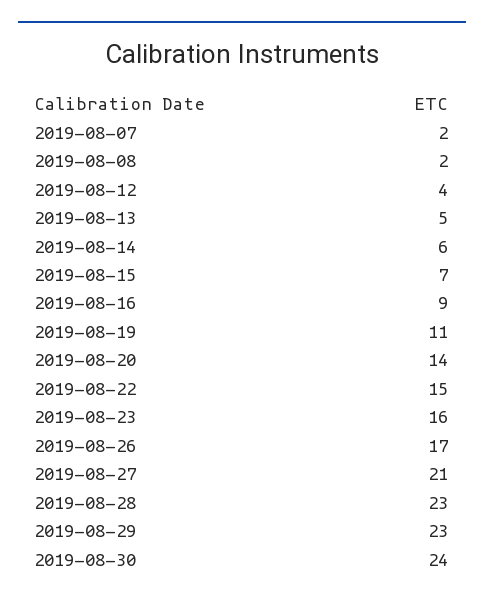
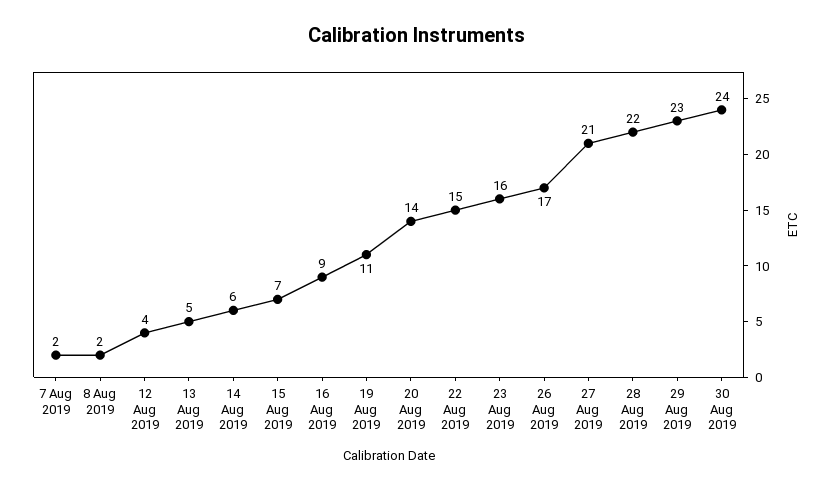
  {
    "2019-08-07": 2,
    "2019-08-08": 2,
    "2019-08-12": 4,
    "2019-08-13": 5,
    "2019-08-14": 6,
    "2019-08-15": 7,
    "2019-08-16": 9,
    "2019-08-19": 11,
    "2019-08-20": 14,
    "2019-08-22": 15,
    "2019-08-23": 16,
    "2019-08-26": 17,
    "2019-08-27": 21,
-   "2019-08-28": 23,
+   "2019-08-28": 22,
    "2019-08-29": 23,
    "2019-08-30": 24
  }

